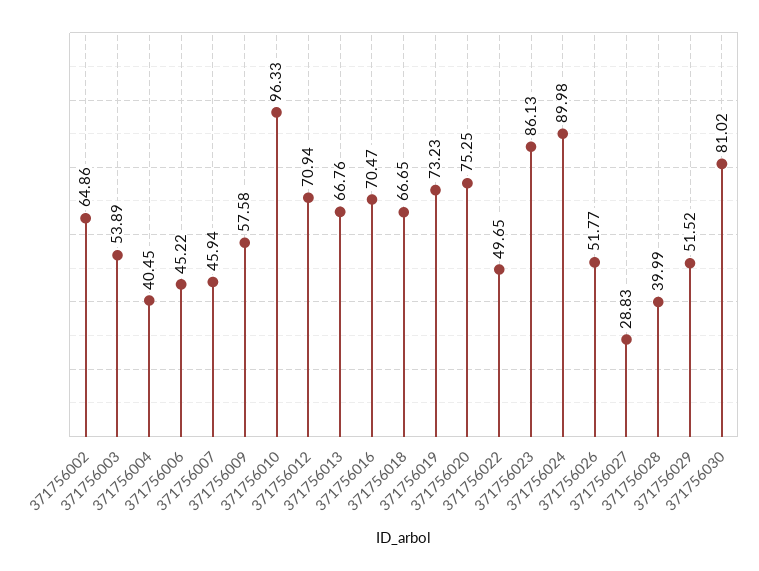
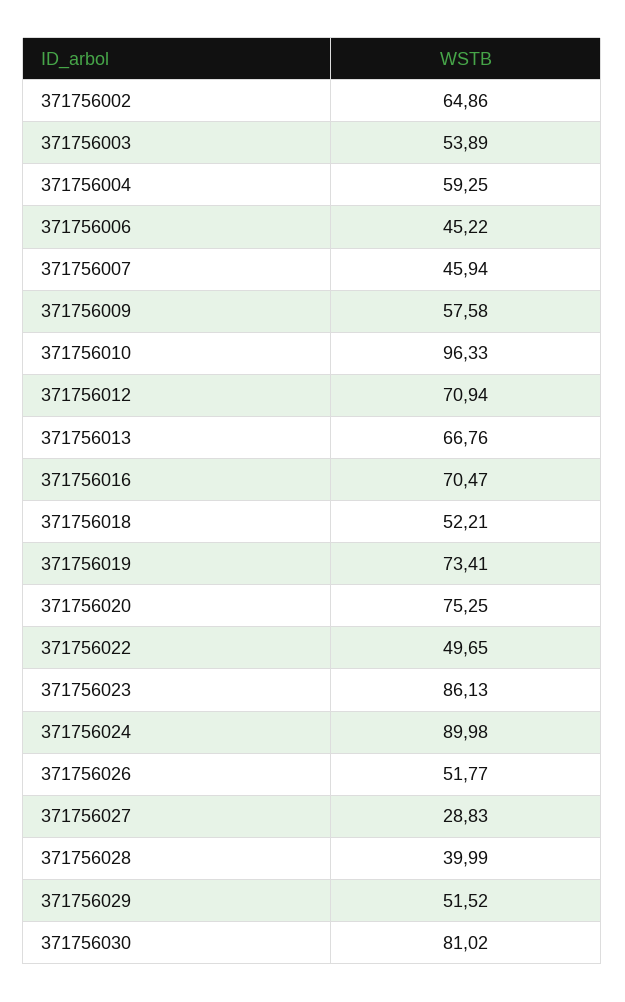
  {
    "371756002": 64.86,
    "371756003": 53.89,
-   "371756004": 40.45,
+   "371756004": 59.25,
    "371756006": 45.22,
    "371756007": 45.94,
    "371756009": 57.58,
    "371756010": 96.33,
    "371756012": 70.94,
    "371756013": 66.76,
    "371756016": 70.47,
-   "371756018": 66.65,
+   "371756018": 52.21,
-   "371756019": 73.23,
+   "371756019": 73.41,
    "371756020": 75.25,
    "371756022": 49.65,
    "371756023": 86.13,
    "371756024": 89.98,
    "371756026": 51.77,
    "371756027": 28.83,
    "371756028": 39.99,
    "371756029": 51.52,
    "371756030": 81.02
  }

